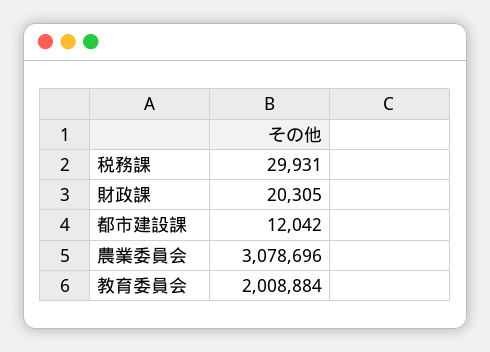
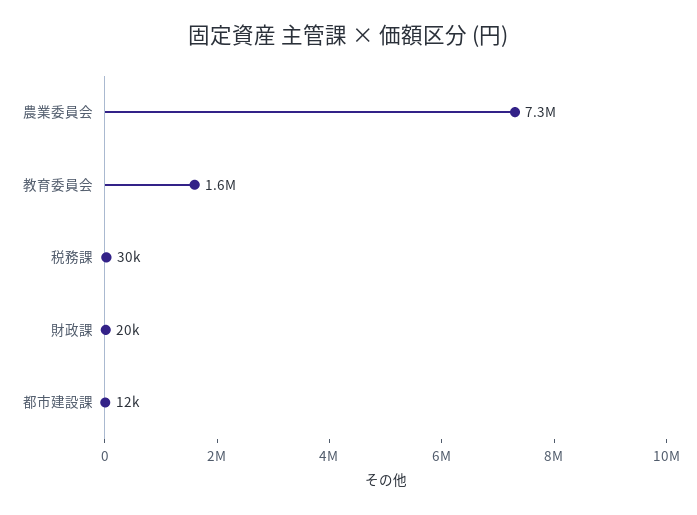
  {
    "税務課": 29931,
    "財政課": 20305,
    "都市建設課": 12042,
-   "農業委員会": 3078696,
+   "農業委員会": 7300000,
-   "教育委員会": 2008884
+   "教育委員会": 1600000
  }

